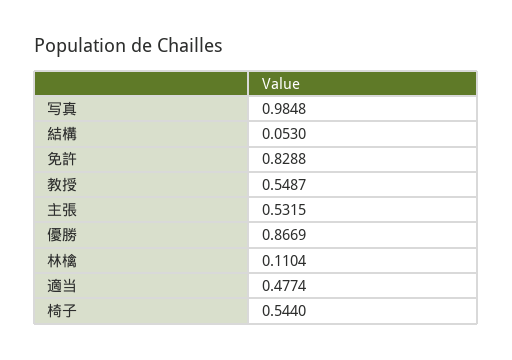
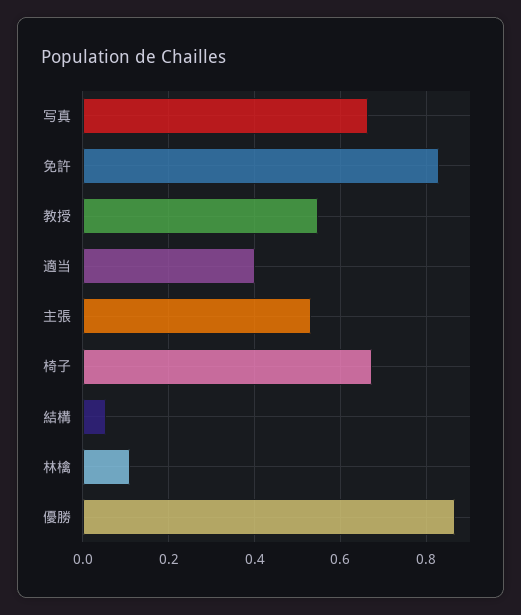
  {
-   "写真": 0.9848,
+   "写真": 0.66,
    "結構": 0.053,
    "免許": 0.8288,
    "教授": 0.5487,
    "主張": 0.5315,
    "優勝": 0.8669,
    "林檎": 0.1104,
-   "適当": 0.4774,
+   "適当": 0.4,
-   "椅子": 0.544
+   "椅子": 0.68
  }

